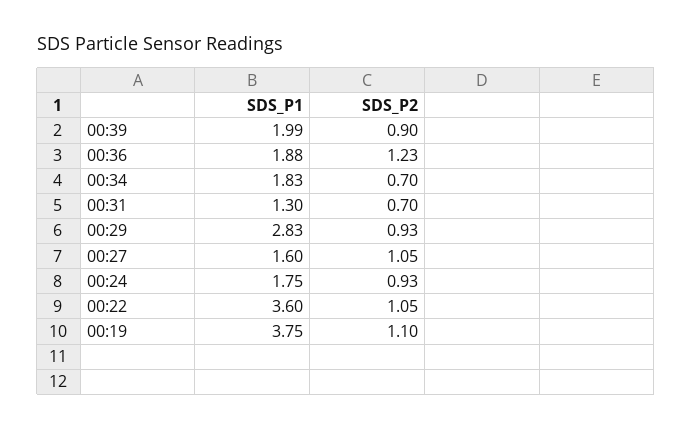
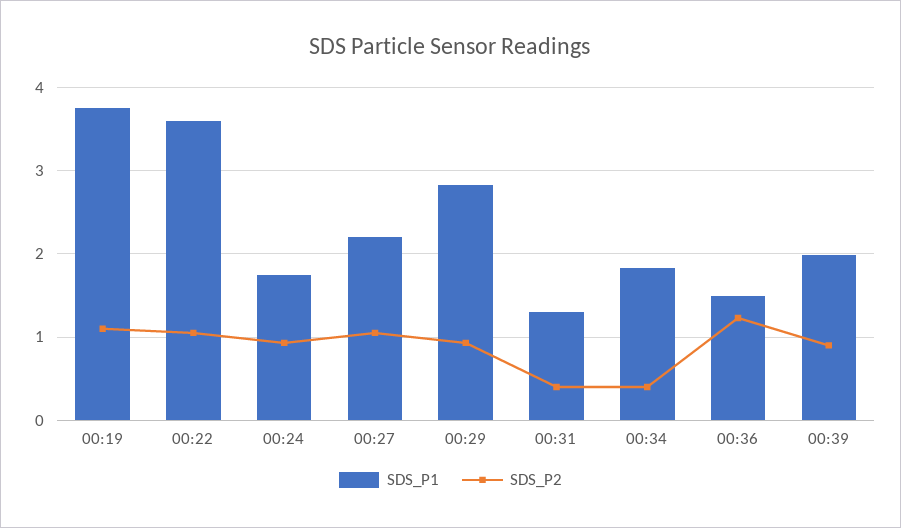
  {
    "SDS_P1": {
      "00:39": 1.99,
-     "00:36": 1.88,
+     "00:36": 1.5,
      "00:34": 1.83,
      "00:31": 1.3,
      "00:29": 2.83,
-     "00:27": 1.6,
+     "00:27": 2.2,
      "00:24": 1.75,
      "00:22": 3.6,
      "00:19": 3.75
    },
    "SDS_P2": {
      "00:39": 0.9,
      "00:36": 1.23,
-     "00:34": 0.7,
+     "00:34": 0.4,
-     "00:31": 0.7,
+     "00:31": 0.4,
      "00:29": 0.93,
      "00:27": 1.05,
      "00:24": 0.93,
      "00:22": 1.05,
      "00:19": 1.1
    }
  }

